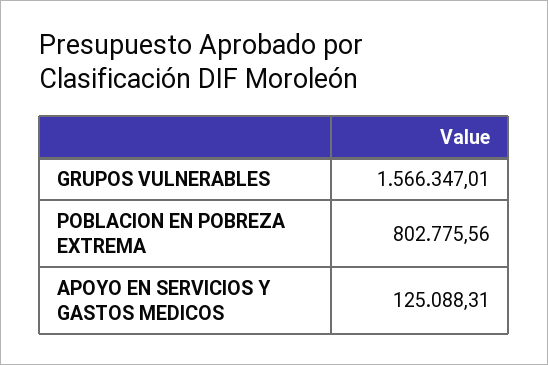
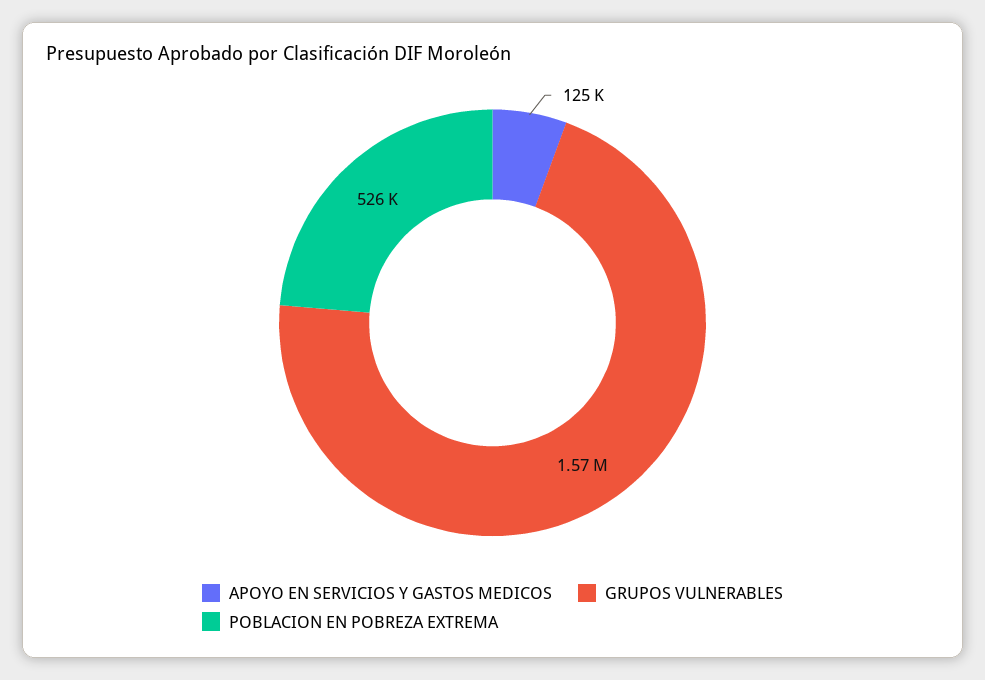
  {
    "GRUPOS VULNERABLES": 1566347.01,
-   "POBLACION EN POBREZA EXTREMA": 802775.56,
+   "POBLACION EN POBREZA EXTREMA": 526000,
    "APOYO EN SERVICIOS Y GASTOS MEDICOS": 125088.31
  }

